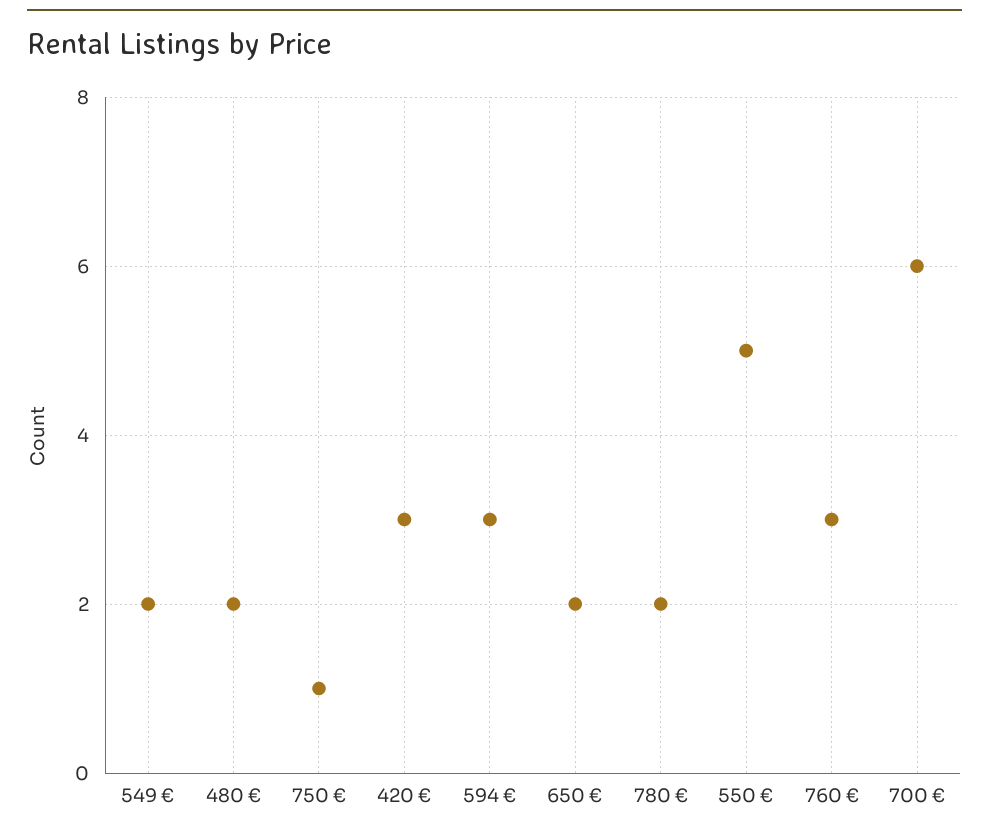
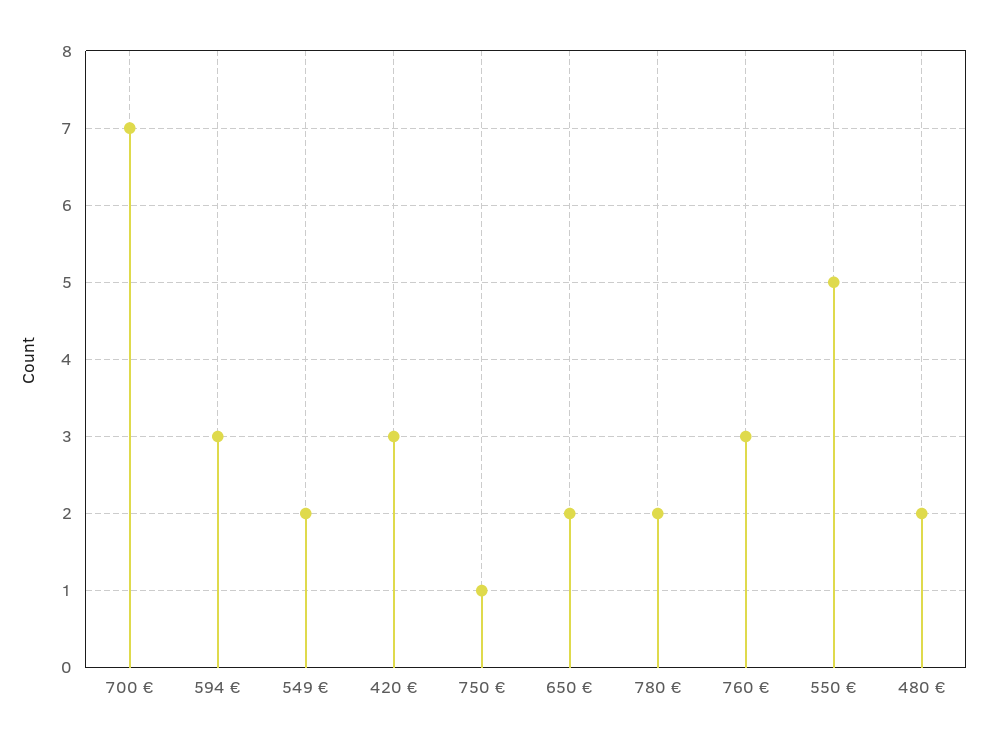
  {
    "549 €": 2,
    "480 €": 2,
    "750 €": 1,
    "420 €": 3,
    "594 €": 3,
    "650 €": 2,
    "780 €": 2,
    "550 €": 5,
    "760 €": 3,
-   "700 €": 6
+   "700 €": 7
  }

